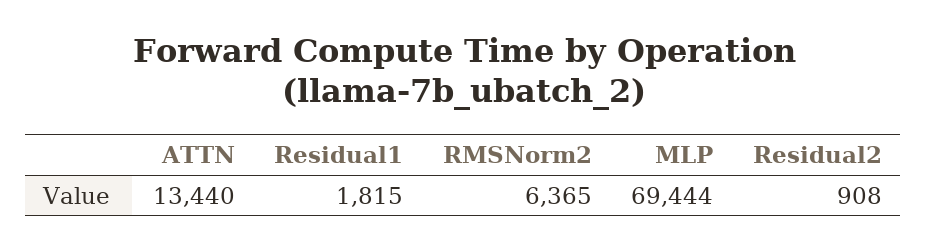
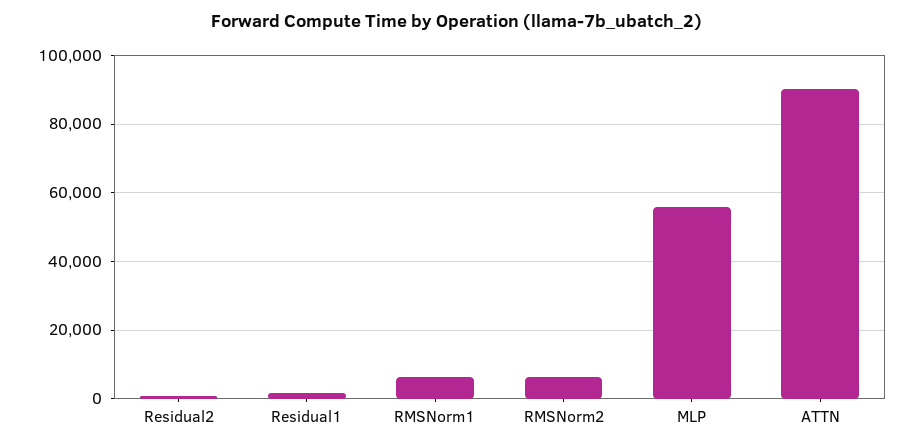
  {
-   "ATTN": 13440,
+   "ATTN": 90000,
    "Residual1": 1815,
    "RMSNorm2": 6365,
-   "MLP": 69444,
+   "MLP": 56000,
-   "Residual2": 908
+   "Residual2": 908,
+   "RMSNorm1": 6000
  }

